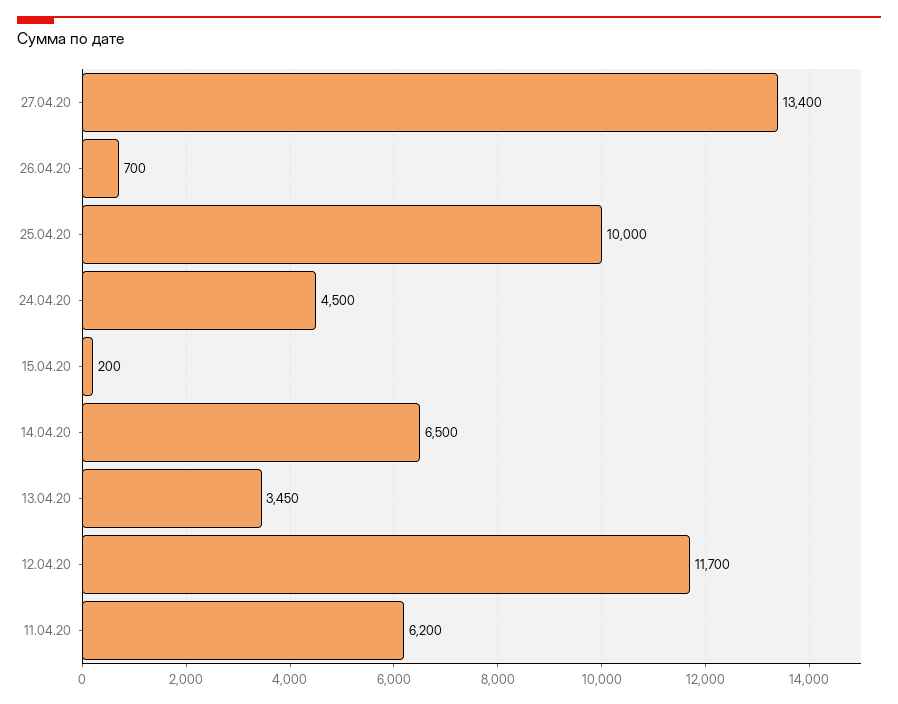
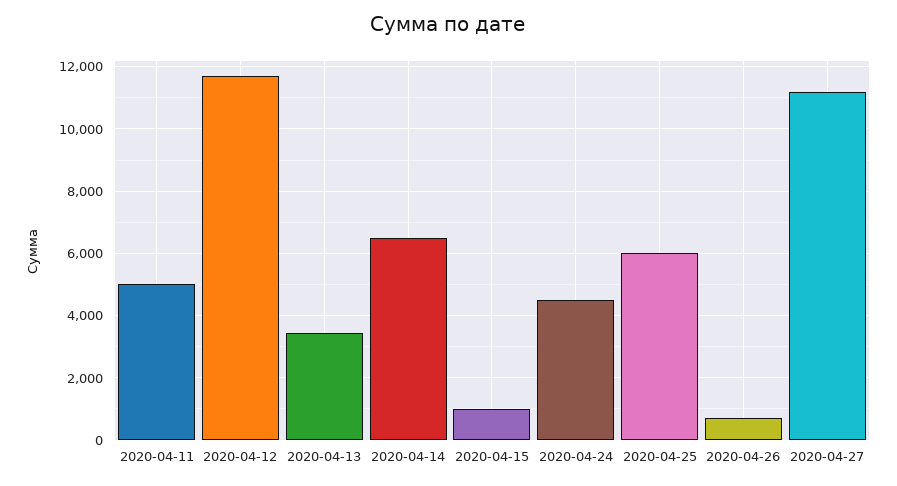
  {
-   "27.04.20": 13400,
+   "27.04.20": 11200,
    "26.04.20": 700,
-   "25.04.20": 10000,
+   "25.04.20": 6000,
    "24.04.20": 4500,
-   "15.04.20": 200,
+   "15.04.20": 1000,
    "14.04.20": 6500,
    "13.04.20": 3450,
    "12.04.20": 11700,
-   "11.04.20": 6200
+   "11.04.20": 5000
  }

